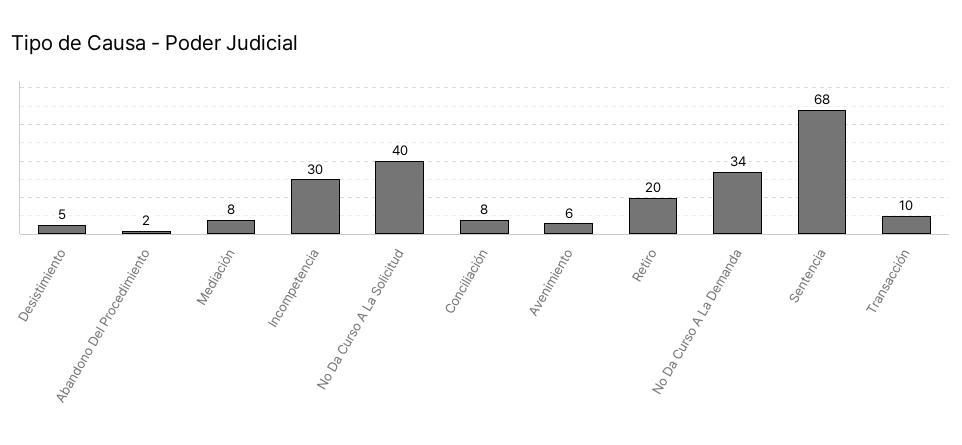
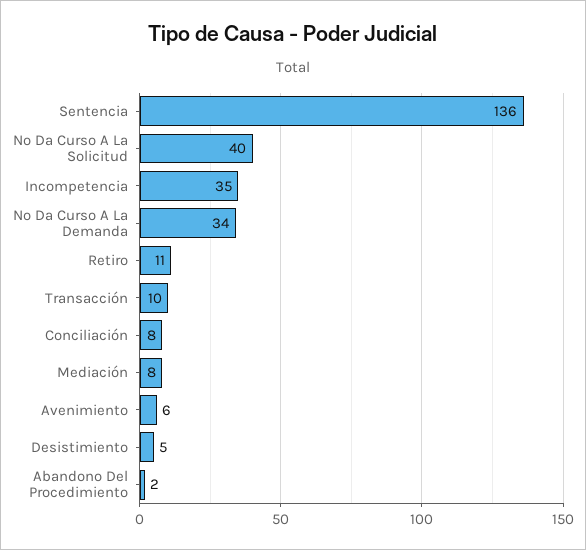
  {
    "Desistimiento": 5,
    "Abandono Del Procedimiento": 2,
    "Mediación": 8,
-   "Incompetencia": 30,
+   "Incompetencia": 35,
    "No Da Curso A La Solicitud": 40,
    "Conciliación": 8,
    "Avenimiento": 6,
-   "Retiro": 20,
+   "Retiro": 11,
    "No Da Curso A La Demanda": 34,
-   "Sentencia": 68,
+   "Sentencia": 136,
    "Transacción": 10
  }

